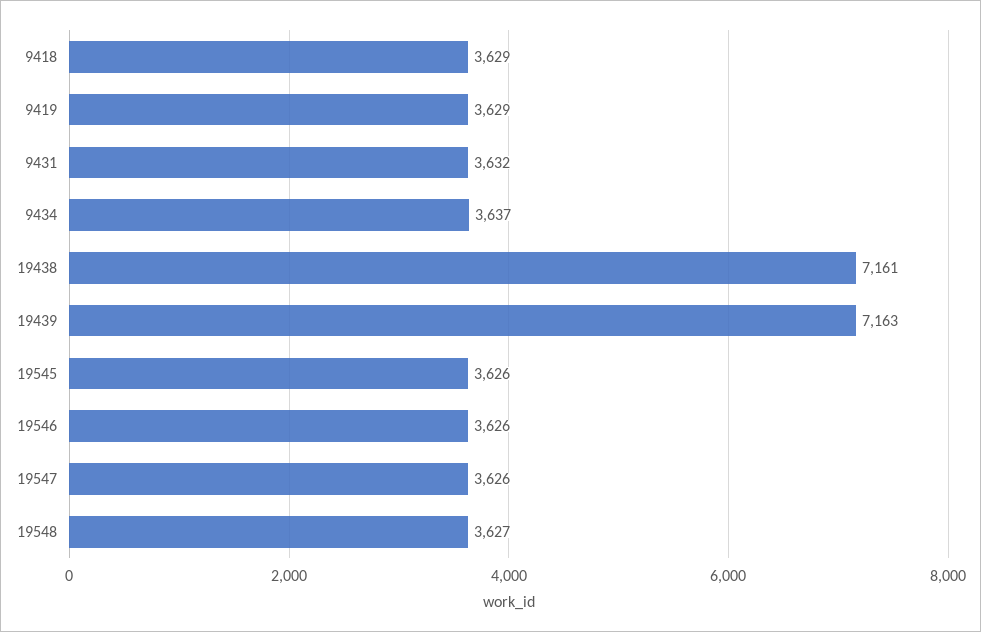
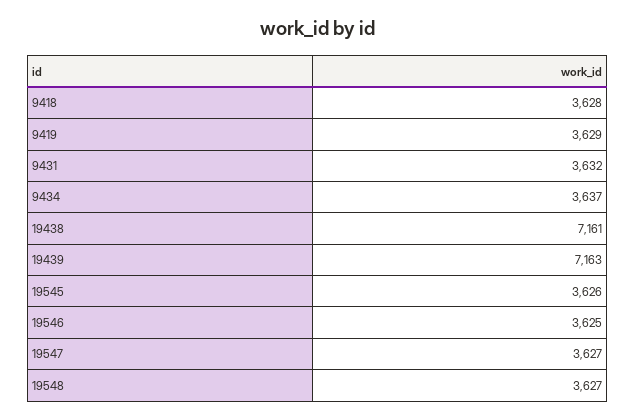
  {
-   "9418": 3629,
+   "9418": 3628,
    "9419": 3629,
    "9431": 3632,
    "9434": 3637,
    "19438": 7161,
    "19439": 7163,
    "19545": 3626,
-   "19546": 3626,
+   "19546": 3625,
-   "19547": 3626,
+   "19547": 3627,
    "19548": 3627
  }

